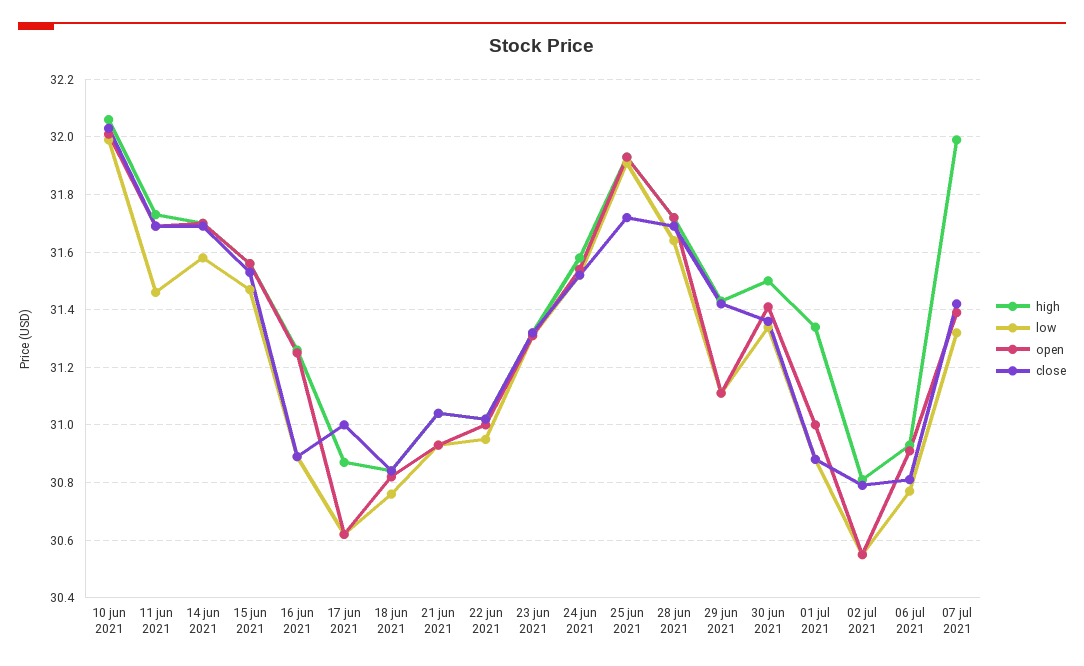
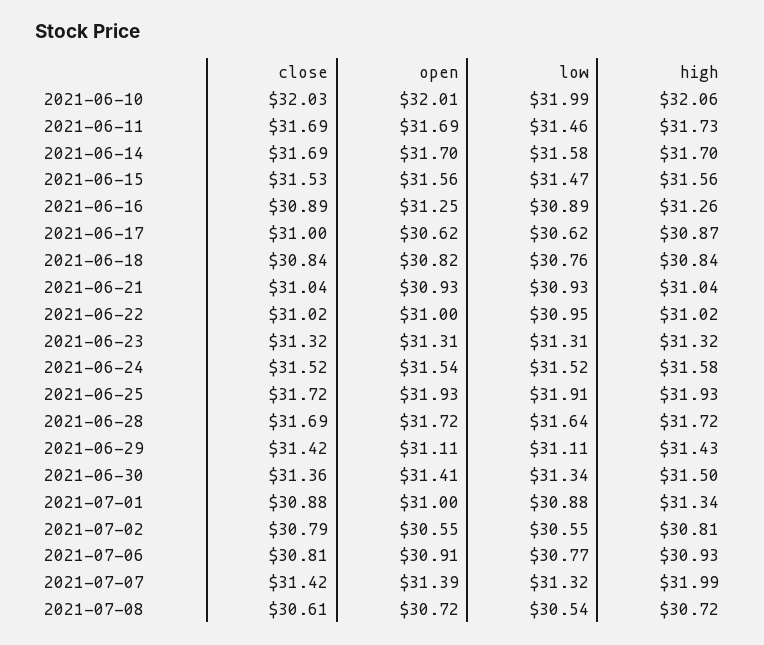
  {
    "high": {
      "10 jun 2021": 32.06,
      "11 jun 2021": 31.73,
      "14 jun 2021": 31.7,
      "15 jun 2021": 31.56,
      "16 jun 2021": 31.26,
      "17 jun 2021": 30.87,
      "18 jun 2021": 30.84,
      "21 jun 2021": 31.04,
      "22 jun 2021": 31.02,
      "23 jun 2021": 31.32,
      "24 jun 2021": 31.58,
      "25 jun 2021": 31.93,
      "28 jun 2021": 31.72,
      "29 jun 2021": 31.43,
      "30 jun 2021": 31.5,
      "01 jul 2021": 31.34,
      "02 jul 2021": 30.81,
      "06 jul 2021": 30.93,
-     "07 jul 2021": 31.99
+     "07 jul 2021": 31.99,
+     "2021-07-08": 30.72
    },
    "low": {
      "10 jun 2021": 31.99,
      "11 jun 2021": 31.46,
      "14 jun 2021": 31.58,
      "15 jun 2021": 31.47,
      "16 jun 2021": 30.89,
      "17 jun 2021": 30.62,
      "18 jun 2021": 30.76,
      "21 jun 2021": 30.93,
      "22 jun 2021": 30.95,
      "23 jun 2021": 31.31,
      "24 jun 2021": 31.52,
      "25 jun 2021": 31.91,
      "28 jun 2021": 31.64,
      "29 jun 2021": 31.11,
      "30 jun 2021": 31.34,
      "01 jul 2021": 30.88,
      "02 jul 2021": 30.55,
      "06 jul 2021": 30.77,
-     "07 jul 2021": 31.32
+     "07 jul 2021": 31.32,
+     "2021-07-08": 30.54
    },
    "open": {
      "10 jun 2021": 32.01,
      "11 jun 2021": 31.69,
      "14 jun 2021": 31.7,
      "15 jun 2021": 31.56,
      "16 jun 2021": 31.25,
      "17 jun 2021": 30.62,
      "18 jun 2021": 30.82,
      "21 jun 2021": 30.93,
      "22 jun 2021": 31,
      "23 jun 2021": 31.31,
      "24 jun 2021": 31.54,
      "25 jun 2021": 31.93,
      "28 jun 2021": 31.72,
      "29 jun 2021": 31.11,
      "30 jun 2021": 31.41,
      "01 jul 2021": 31,
      "02 jul 2021": 30.55,
      "06 jul 2021": 30.91,
-     "07 jul 2021": 31.39
+     "07 jul 2021": 31.39,
+     "2021-07-08": 30.72
    },
    "close": {
      "10 jun 2021": 32.03,
      "11 jun 2021": 31.69,
      "14 jun 2021": 31.69,
      "15 jun 2021": 31.53,
      "16 jun 2021": 30.89,
      "17 jun 2021": 31,
      "18 jun 2021": 30.84,
      "21 jun 2021": 31.04,
      "22 jun 2021": 31.02,
      "23 jun 2021": 31.32,
      "24 jun 2021": 31.52,
      "25 jun 2021": 31.72,
      "28 jun 2021": 31.69,
      "29 jun 2021": 31.42,
      "30 jun 2021": 31.36,
      "01 jul 2021": 30.88,
      "02 jul 2021": 30.79,
      "06 jul 2021": 30.81,
-     "07 jul 2021": 31.42
+     "07 jul 2021": 31.42,
+     "2021-07-08": 30.61
    }
  }

